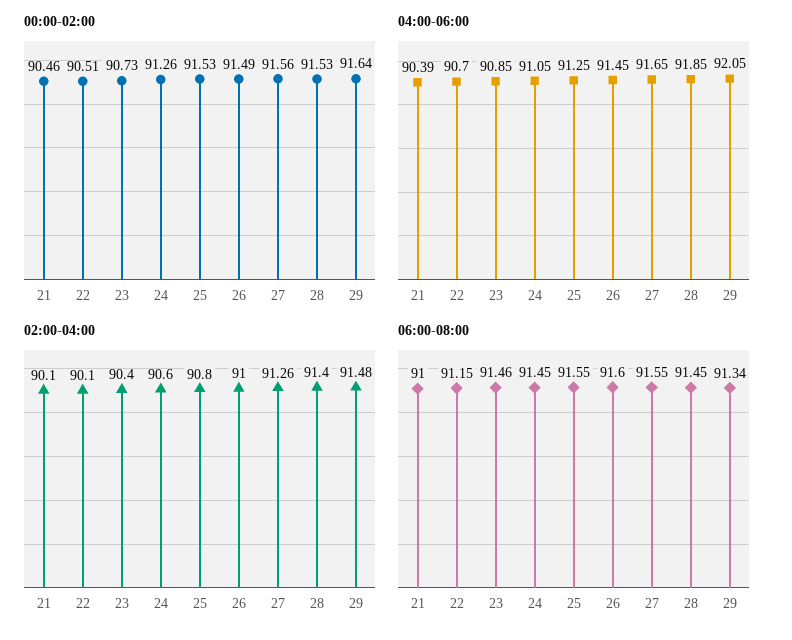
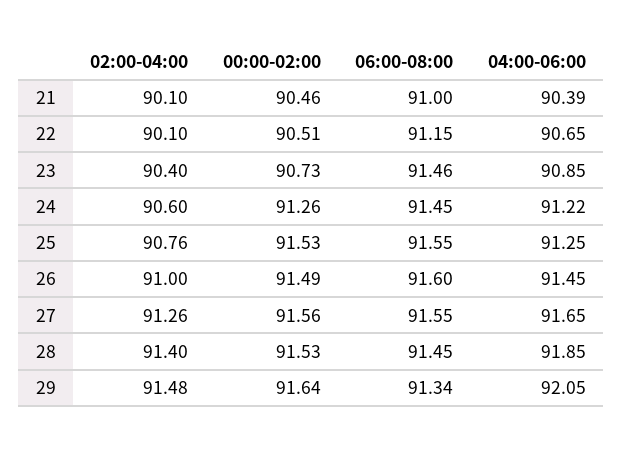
  {
    "00:00-02:00": {
      "21": 90.46,
      "22": 90.51,
      "23": 90.73,
      "24": 91.26,
      "25": 91.53,
      "26": 91.49,
      "27": 91.56,
      "28": 91.53,
      "29": 91.64
    },
    "04:00-06:00": {
      "21": 90.39,
-     "22": 90.7,
+     "22": 90.65,
      "23": 90.85,
-     "24": 91.05,
+     "24": 91.22,
      "25": 91.25,
      "26": 91.45,
      "27": 91.65,
      "28": 91.85,
      "29": 92.05
    },
    "02:00-04:00": {
      "21": 90.1,
      "22": 90.1,
      "23": 90.4,
      "24": 90.6,
-     "25": 90.8,
+     "25": 90.76,
      "26": 91,
      "27": 91.26,
      "28": 91.4,
      "29": 91.48
    },
    "06:00-08:00": {
      "21": 91,
      "22": 91.15,
      "23": 91.46,
      "24": 91.45,
      "25": 91.55,
      "26": 91.6,
      "27": 91.55,
      "28": 91.45,
      "29": 91.34
    }
  }

